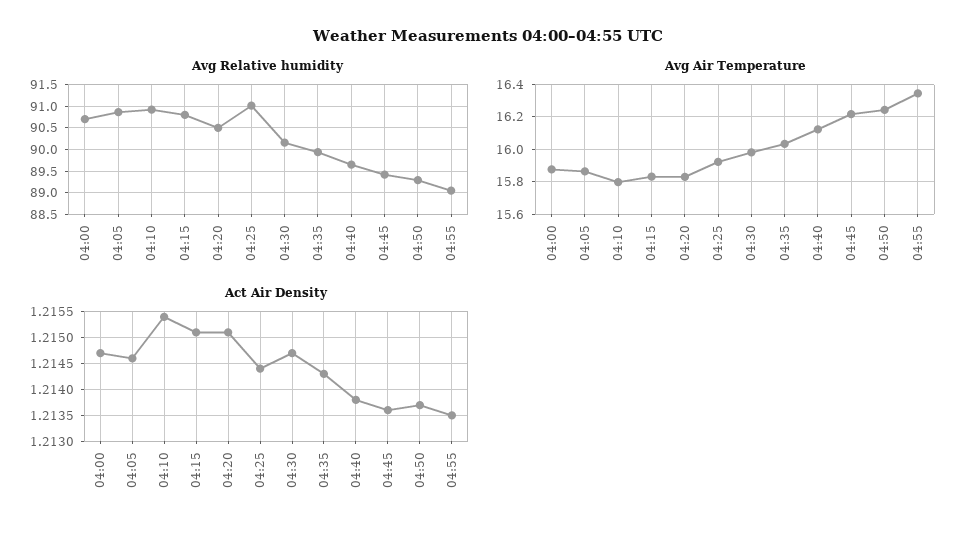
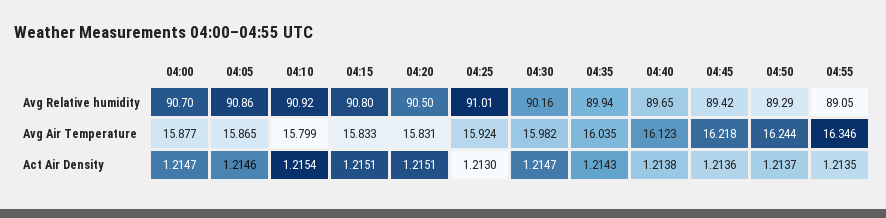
  {
    "Avg Relative humidity": {
      "04:00": 90.7,
      "04:05": 90.86,
      "04:10": 90.92,
      "04:15": 90.8,
      "04:20": 90.5,
      "04:25": 91.01,
      "04:30": 90.16,
      "04:35": 89.94,
      "04:40": 89.65,
      "04:45": 89.42,
      "04:50": 89.29,
      "04:55": 89.05
    },
    "Avg Air Temperature": {
      "04:00": 15.877,
      "04:05": 15.865,
      "04:10": 15.799,
      "04:15": 15.833,
      "04:20": 15.831,
      "04:25": 15.924,
      "04:30": 15.982,
      "04:35": 16.035,
      "04:40": 16.123,
      "04:45": 16.218,
      "04:50": 16.244,
      "04:55": 16.346
    },
    "Act Air Density": {
      "04:00": 1.2147,
      "04:05": 1.2146,
      "04:10": 1.2154,
      "04:15": 1.2151,
      "04:20": 1.2151,
-     "04:25": 1.2145,
+     "04:25": 1.213,
      "04:30": 1.2147,
      "04:35": 1.2143,
      "04:40": 1.2138,
      "04:45": 1.2136,
      "04:50": 1.2137,
      "04:55": 1.2135
    }
  }

